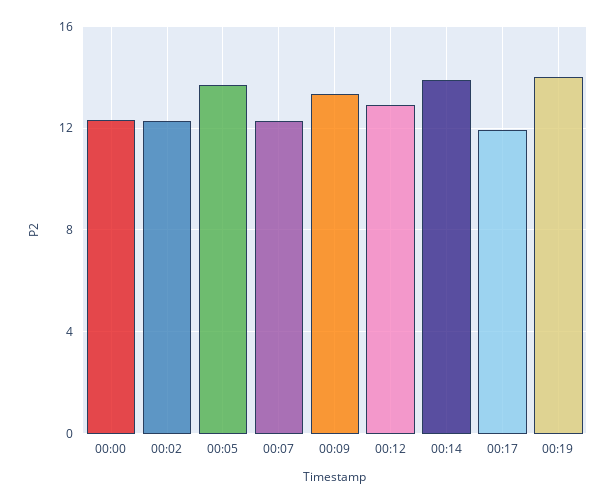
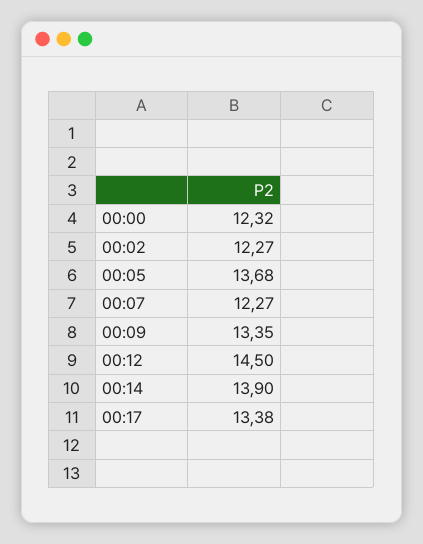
  {
    "00:00": 12.32,
    "00:02": 12.27,
    "00:05": 13.68,
    "00:07": 12.27,
    "00:09": 13.35,
-   "00:12": 13,
+   "00:12": 14.5,
    "00:14": 13.9,
-   "00:17": 12,
+   "00:17": 13.38
-   "00:19": 14
  }

